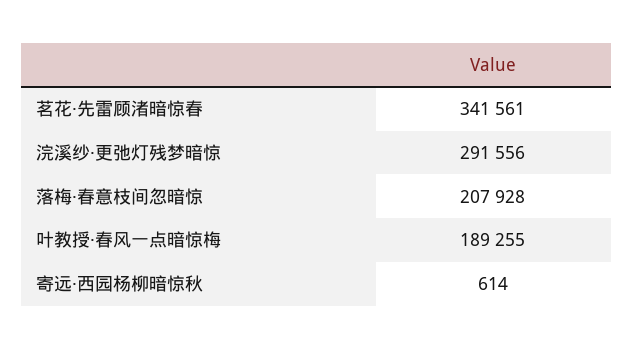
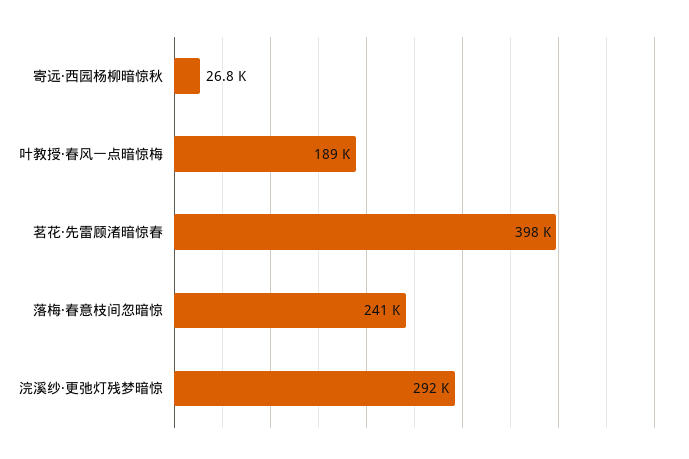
  {
-   "茗花·先雷顾渚暗惊春": 341561,
+   "茗花·先雷顾渚暗惊春": 398000,
    "浣溪纱·更弛灯残梦暗惊": 291556,
-   "落梅·春意枝间忽暗惊": 207928,
+   "落梅·春意枝间忽暗惊": 241000,
    "叶教授·春风一点暗惊梅": 189255,
-   "寄远·西园杨柳暗惊秋": 614
+   "寄远·西园杨柳暗惊秋": 26800
  }

